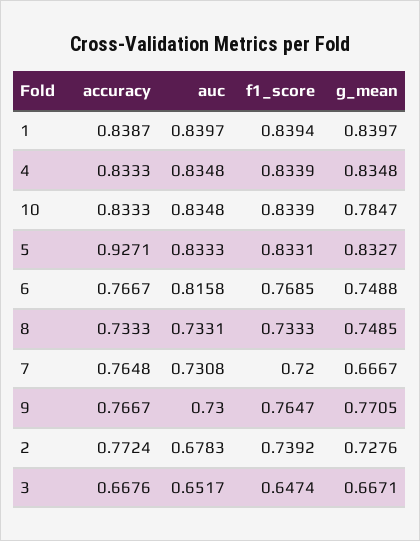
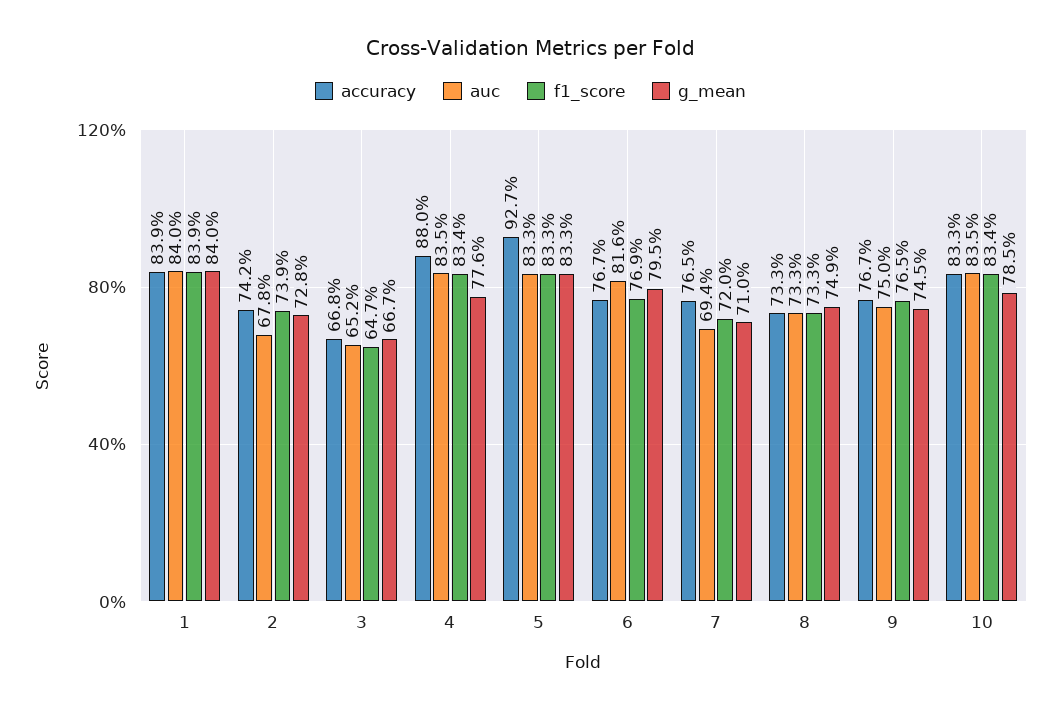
  {
    "accuracy": {
      "1": 0.8387,
-     "4": 0.8333,
+     "4": 0.88,
      "10": 0.8333,
      "5": 0.9271,
      "6": 0.7667,
      "8": 0.7333,
      "7": 0.7648,
      "9": 0.7667,
-     "2": 0.7724,
+     "2": 0.742,
      "3": 0.6676
    },
    "auc": {
      "1": 0.8397,
      "4": 0.8348,
      "10": 0.8348,
      "5": 0.8333,
      "6": 0.8158,
      "8": 0.7331,
-     "7": 0.7308,
+     "7": 0.694,
-     "9": 0.73,
+     "9": 0.75,
      "2": 0.6783,
      "3": 0.6517
    },
    "f1_score": {
      "1": 0.8394,
      "4": 0.8339,
      "10": 0.8339,
      "5": 0.8331,
      "6": 0.7685,
      "8": 0.7333,
      "7": 0.72,
      "9": 0.7647,
      "2": 0.7392,
      "3": 0.6474
    },
    "g_mean": {
      "1": 0.8397,
-     "4": 0.8348,
+     "4": 0.776,
      "10": 0.7847,
      "5": 0.8327,
-     "6": 0.7488,
+     "6": 0.795,
      "8": 0.7485,
-     "7": 0.6667,
+     "7": 0.71,
-     "9": 0.7705,
+     "9": 0.745,
      "2": 0.7276,
      "3": 0.6671
    }
  }

